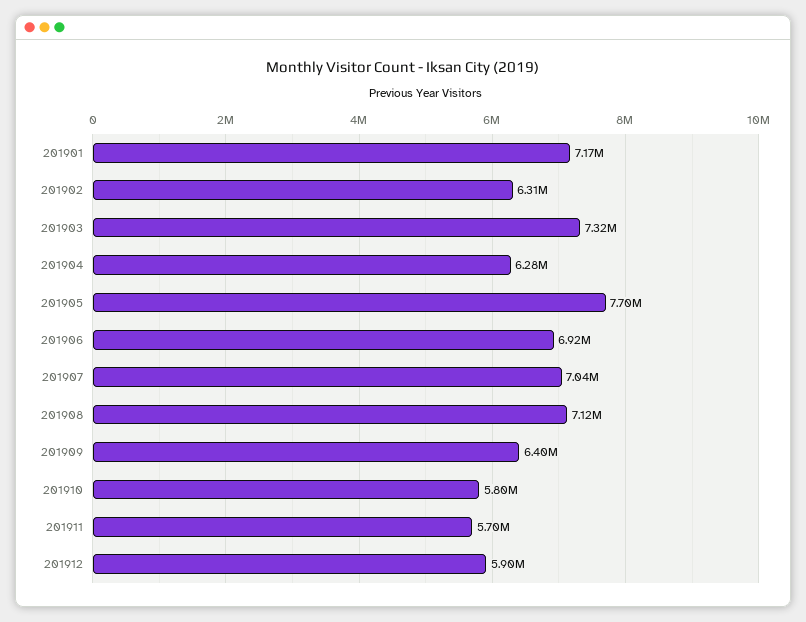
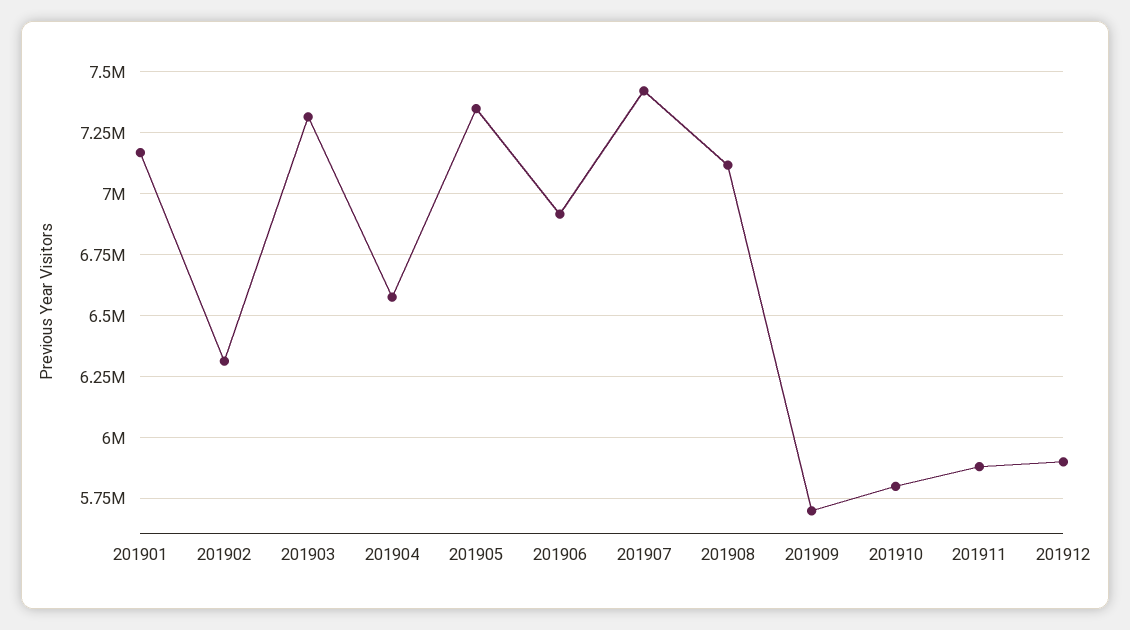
  {
    "201901": 7170000,
    "201902": 6310000,
    "201903": 7320000,
-   "201904": 6280000,
+   "201904": 6575000,
-   "201905": 7700000,
+   "201905": 7350000,
    "201906": 6920000,
-   "201907": 7040000,
+   "201907": 7425000,
    "201908": 7120000,
-   "201909": 6400000,
+   "201909": 5700000,
    "201910": 5800000,
-   "201911": 5700000,
+   "201911": 5875000,
    "201912": 5900000
  }

